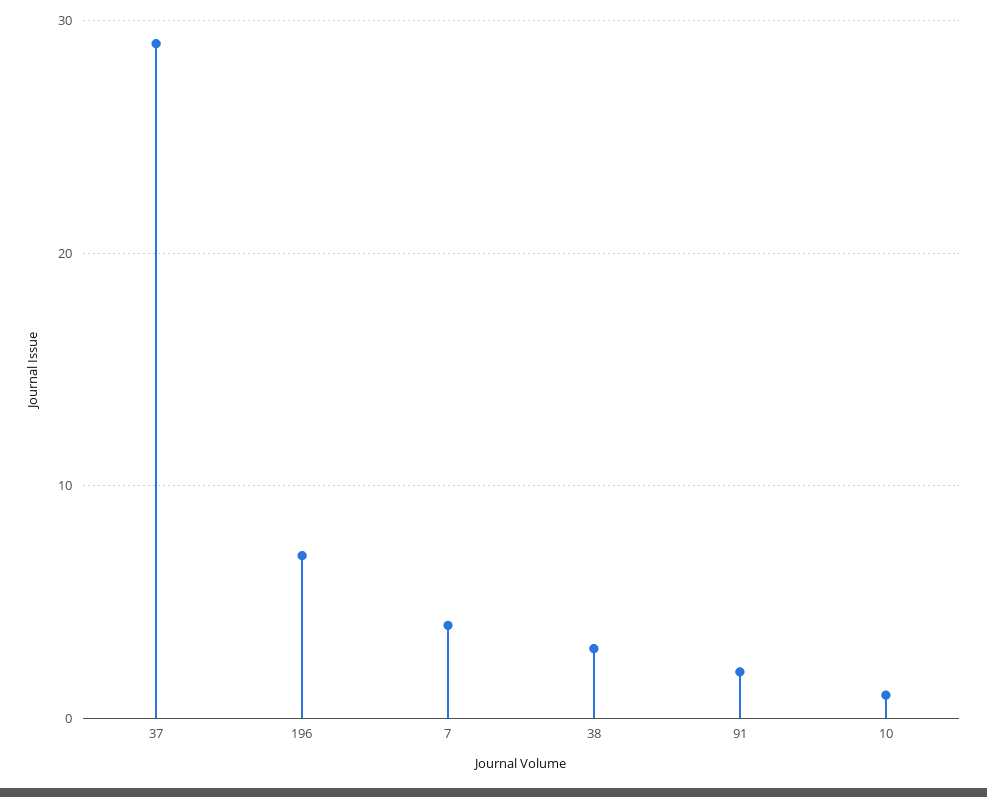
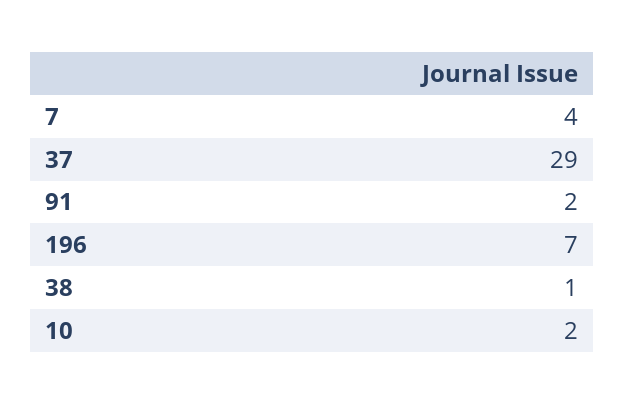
  {
    "37": 29,
    "196": 7,
    "7": 4,
-   "38": 3,
+   "38": 1,
    "91": 2,
-   "10": 1
+   "10": 2
  }

